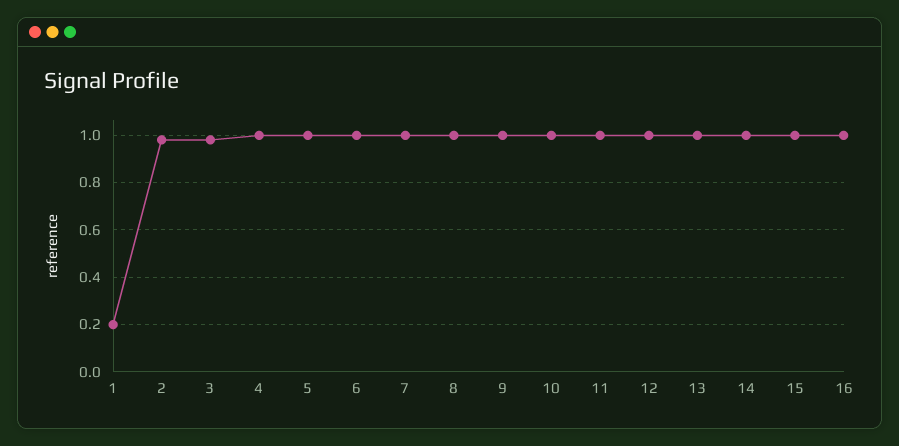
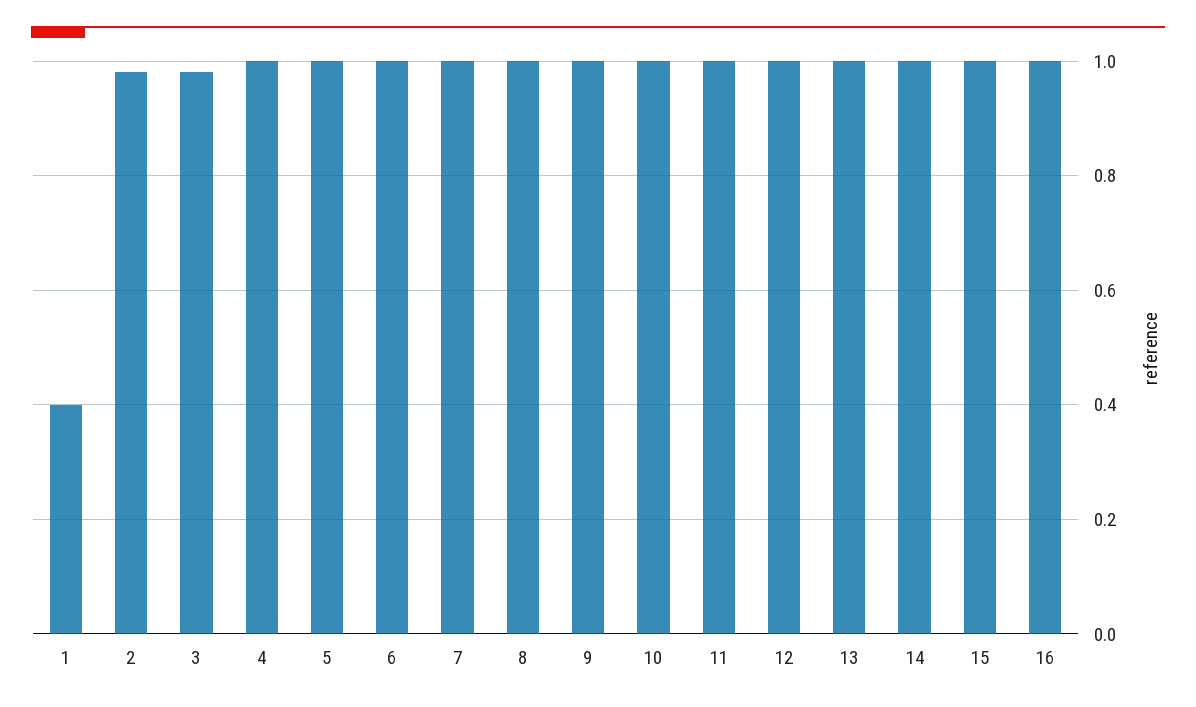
  {
-   "1": 0.2,
+   "1": 0.4,
    "2": 1,
    "3": 1,
    "4": 1,
    "5": 1,
    "6": 1,
    "7": 1,
    "8": 1,
    "9": 1,
    "10": 1,
    "11": 1,
    "12": 1,
    "13": 1,
    "14": 1,
    "15": 1,
    "16": 1
  }

